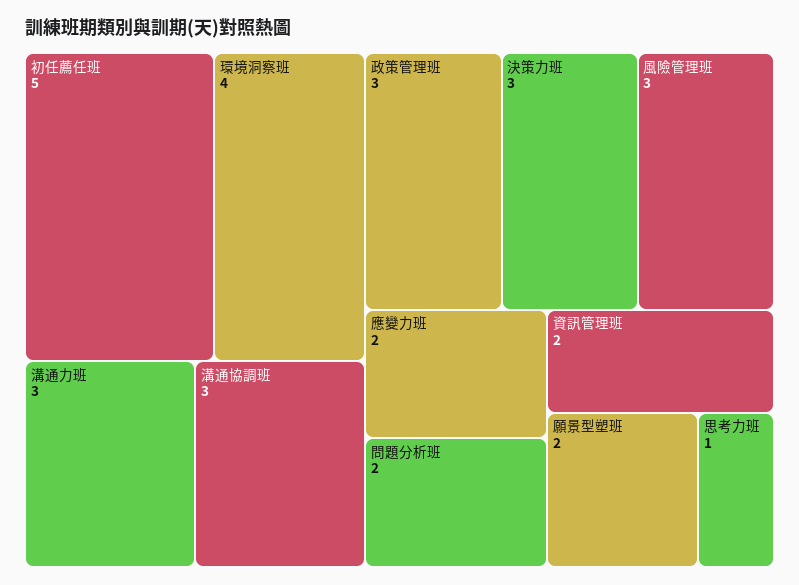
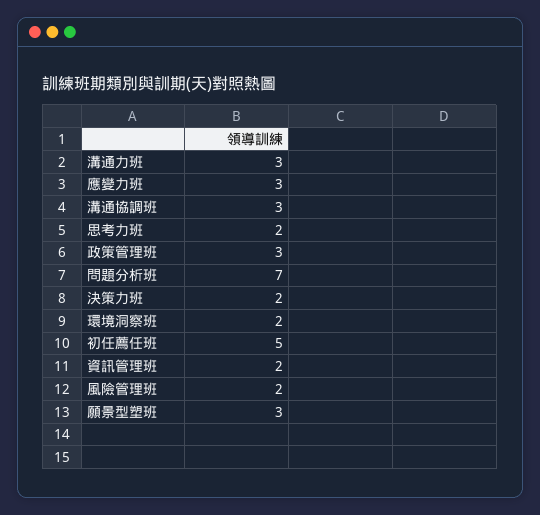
  {
    "初任薦任班": 5,
-   "環境洞察班": 4,
+   "環境洞察班": 2,
    "溝通力班": 3,
    "溝通協調班": 3,
    "政策管理班": 3,
-   "決策力班": 3,
+   "決策力班": 2,
-   "風險管理班": 3,
+   "風險管理班": 2,
-   "應變力班": 2,
+   "應變力班": 3,
-   "問題分析班": 2,
+   "問題分析班": 7,
    "資訊管理班": 2,
-   "願景型塑班": 2,
+   "願景型塑班": 3,
-   "思考力班": 1
+   "思考力班": 2
  }

